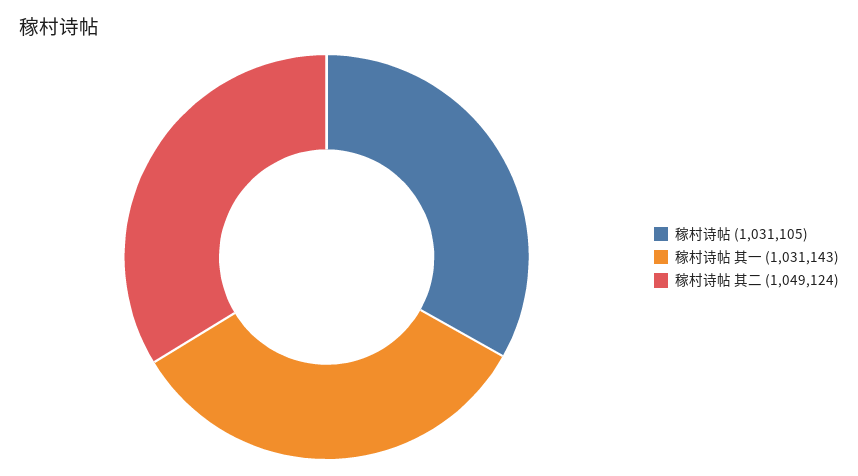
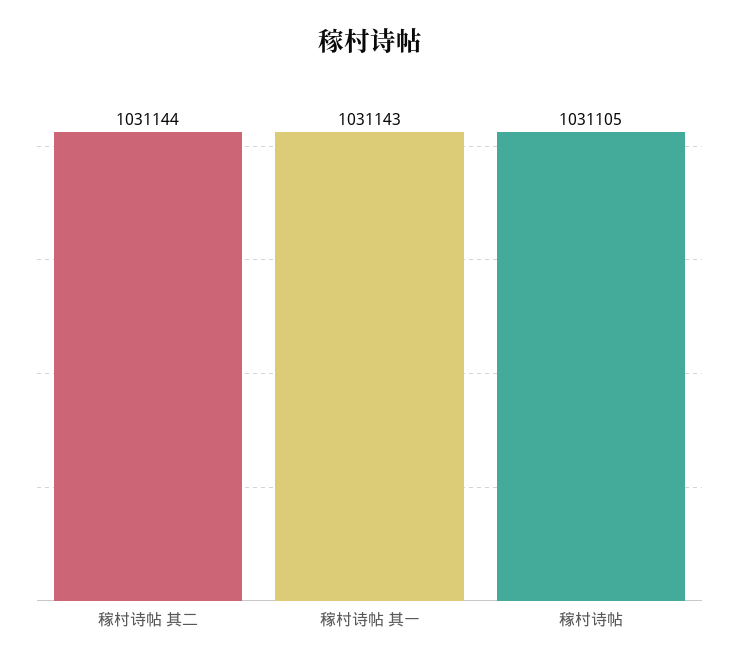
  {
    "稼村诗帖": 1031105,
    "稼村诗帖 其一": 1031143,
-   "稼村诗帖 其二": 1049124
+   "稼村诗帖 其二": 1031144
  }

